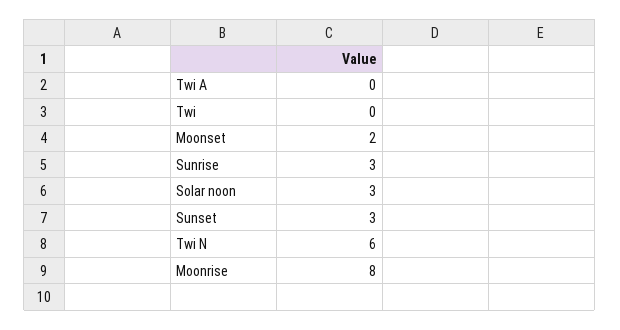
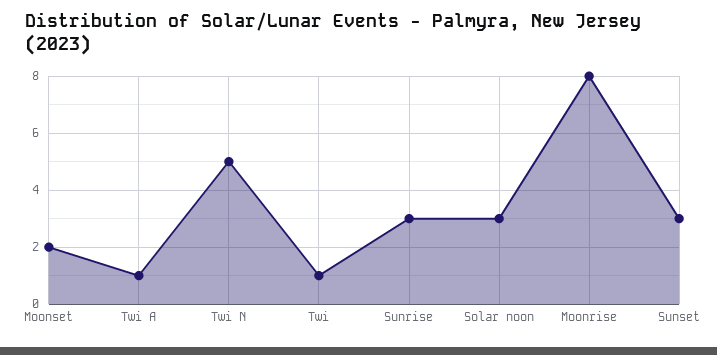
  {
-   "Twi A": 0,
+   "Twi A": 1,
-   "Twi": 0,
+   "Twi": 1,
    "Moonset": 2,
    "Sunrise": 3,
    "Solar noon": 3,
    "Sunset": 3,
-   "Twi N": 6,
+   "Twi N": 5,
    "Moonrise": 8
  }

